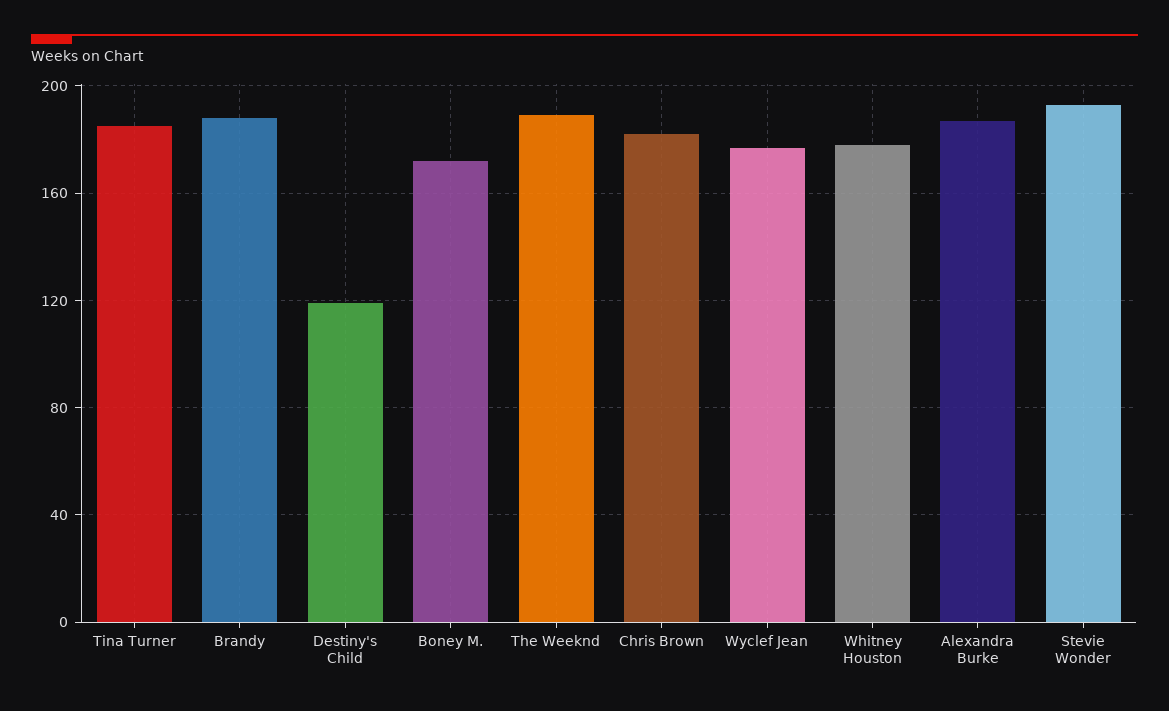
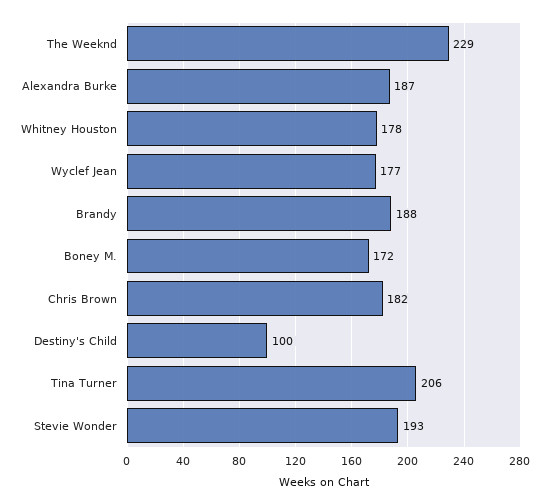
  {
-   "Tina Turner": 185,
+   "Tina Turner": 206,
    "Brandy": 188,
-   "Destiny's Child": 120,
+   "Destiny's Child": 100,
    "Boney M.": 172,
-   "The Weeknd": 190,
+   "The Weeknd": 229,
    "Chris Brown": 182,
    "Wyclef Jean": 177,
    "Whitney Houston": 178,
    "Alexandra Burke": 187,
    "Stevie Wonder": 193
  }

